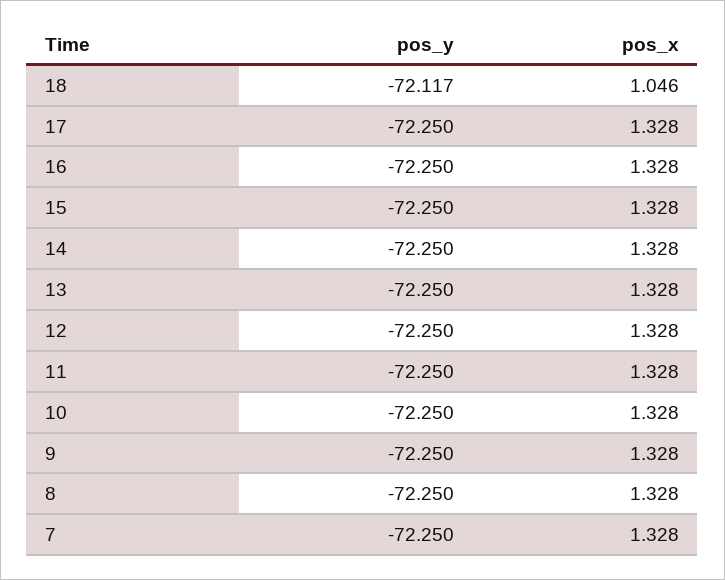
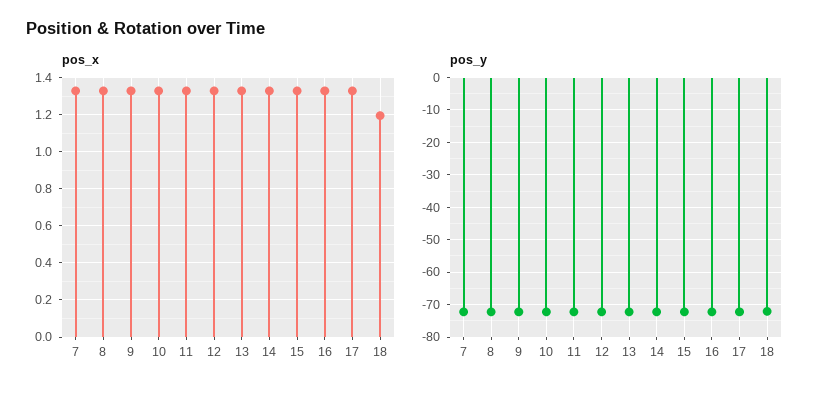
  {
    "pos_y": {
      "18": -72.117,
      "17": -72.25,
      "16": -72.25,
      "15": -72.25,
      "14": -72.25,
      "13": -72.25,
      "12": -72.25,
      "11": -72.25,
      "10": -72.25,
      "9": -72.25,
      "8": -72.25,
      "7": -72.25
    },
    "pos_x": {
-     "18": 1.046,
+     "18": 1.2,
      "17": 1.328,
      "16": 1.328,
      "15": 1.328,
      "14": 1.328,
      "13": 1.328,
      "12": 1.328,
      "11": 1.328,
      "10": 1.328,
      "9": 1.328,
      "8": 1.328,
      "7": 1.328
    }
  }

